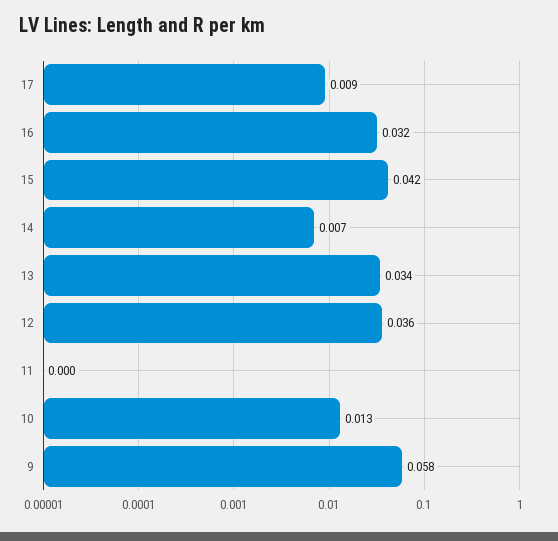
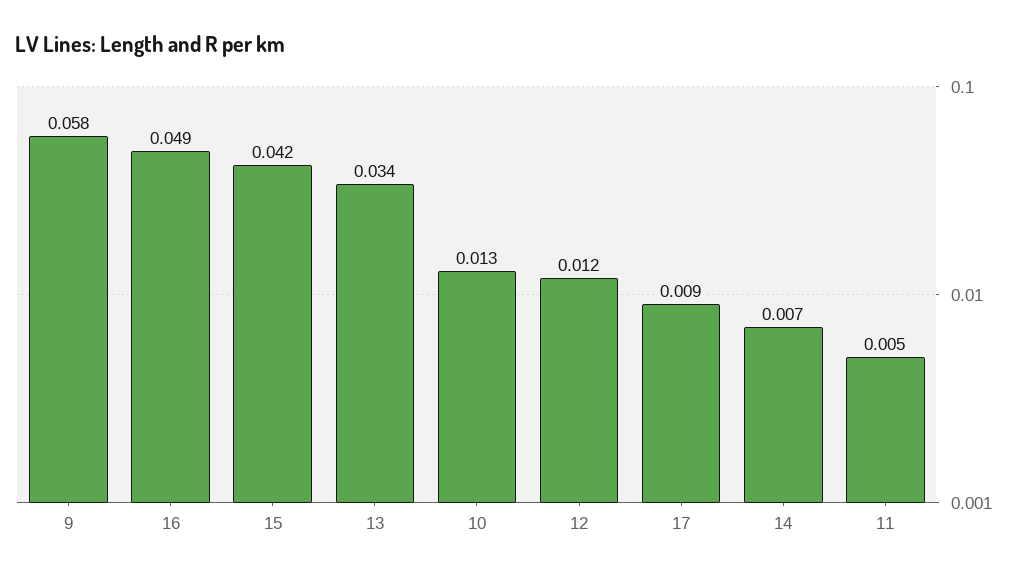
  {
    "17": 0.009,
-   "16": 0.032,
+   "16": 0.049,
    "15": 0.042,
    "14": 0.007,
    "13": 0.034,
-   "12": 0.036,
+   "12": 0.012,
-   "11": 0,
+   "11": 0.005,
    "10": 0.013,
    "9": 0.058
  }

